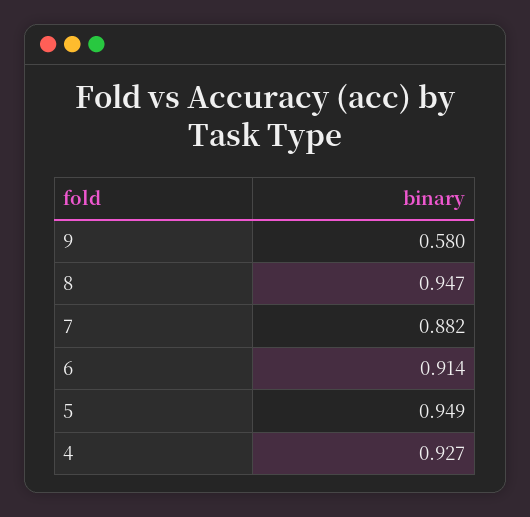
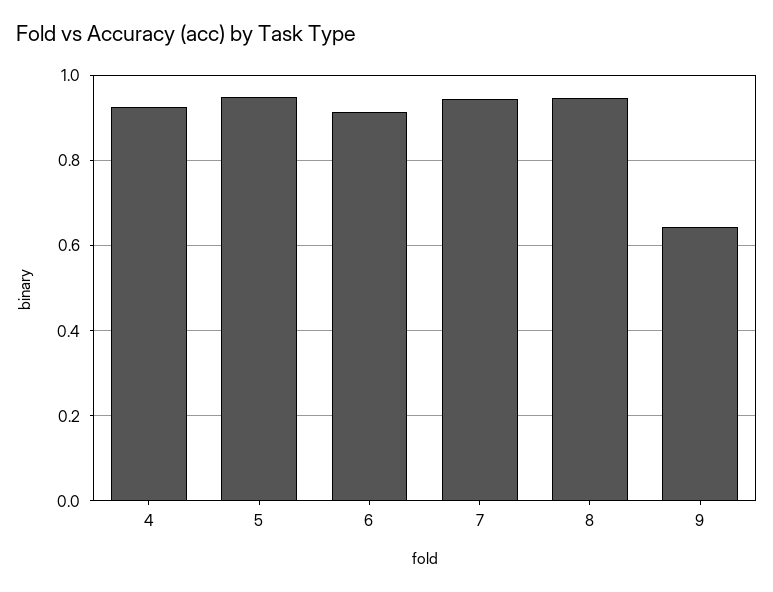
  {
-   "9": 0.58,
+   "9": 0.64,
    "8": 0.947,
-   "7": 0.882,
+   "7": 0.94,
    "6": 0.914,
    "5": 0.949,
    "4": 0.927
  }

